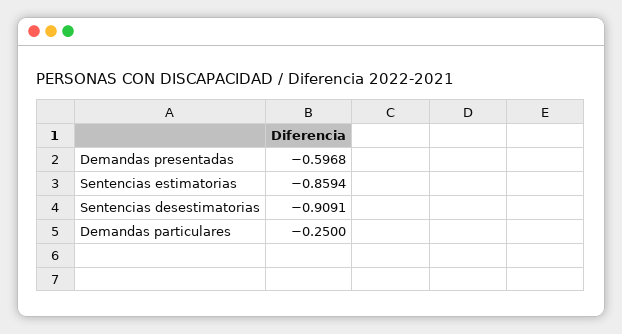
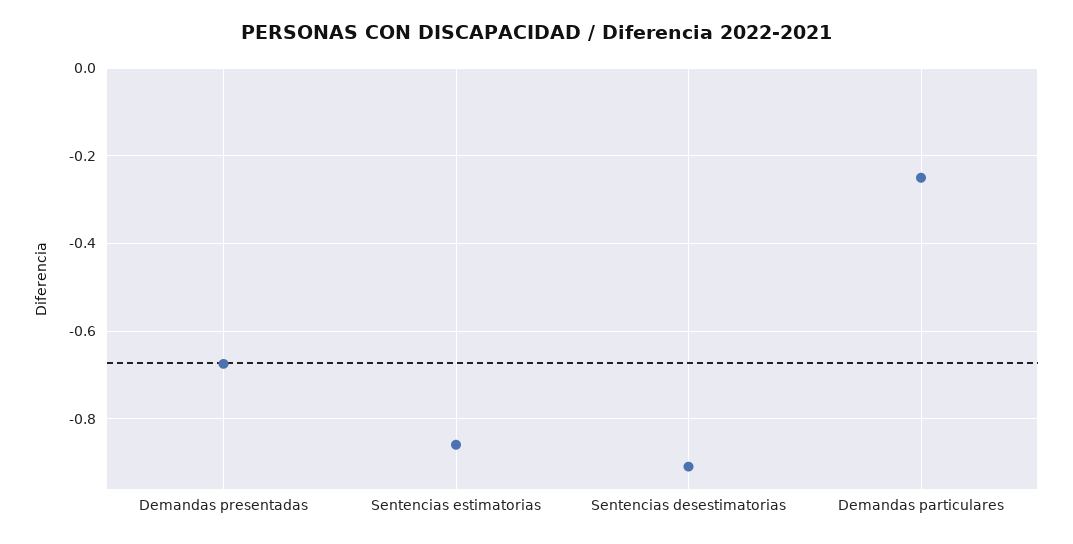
  {
-   "Demandas presentadas": -0.5968,
+   "Demandas presentadas": -0.68,
    "Sentencias estimatorias": -0.8594,
    "Sentencias desestimatorias": -0.9091,
    "Demandas particulares": -0.25
  }

